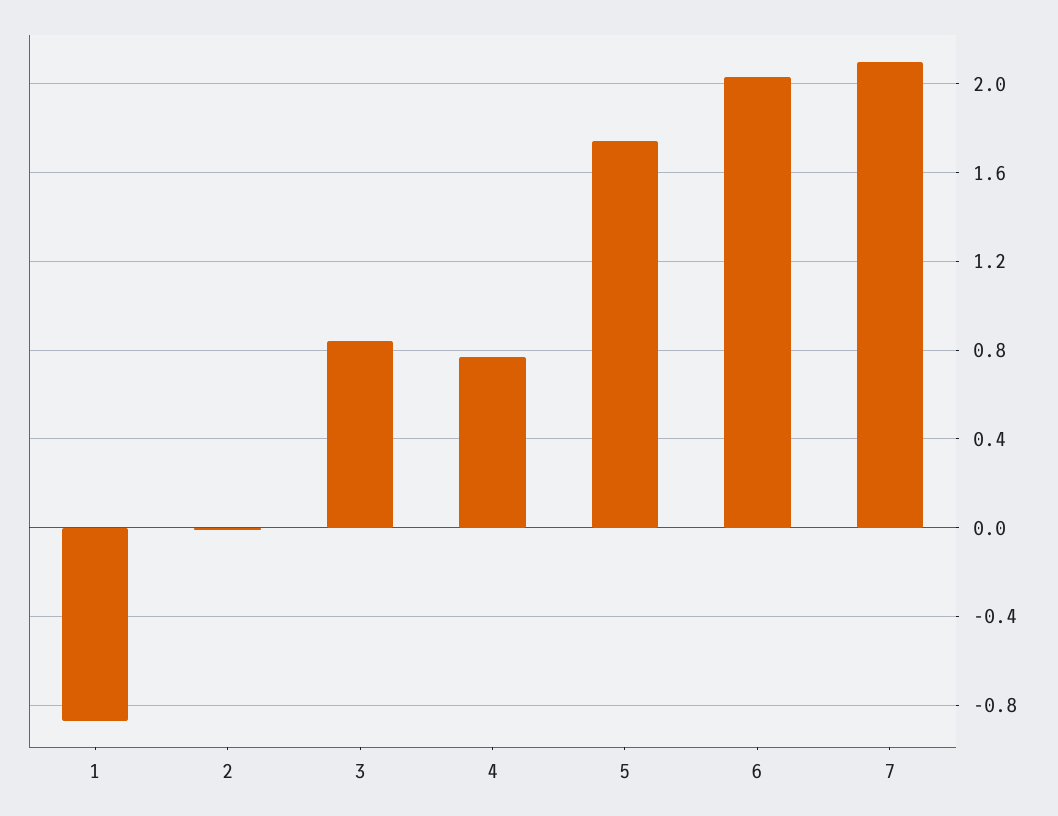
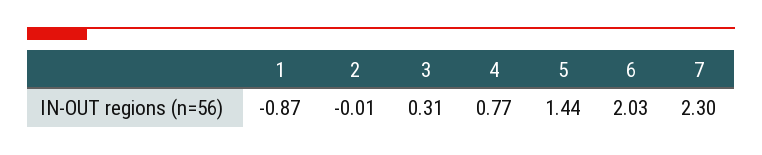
  {
    "1": -0.87,
    "2": -0.01,
-   "3": 0.85,
+   "3": 0.31,
    "4": 0.77,
-   "5": 1.75,
+   "5": 1.44,
    "6": 2.03,
-   "7": 2.1
+   "7": 2.3
  }

